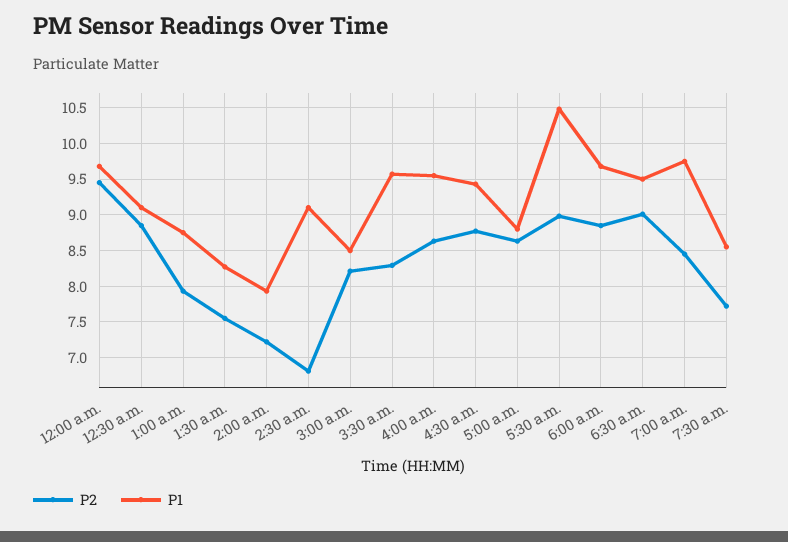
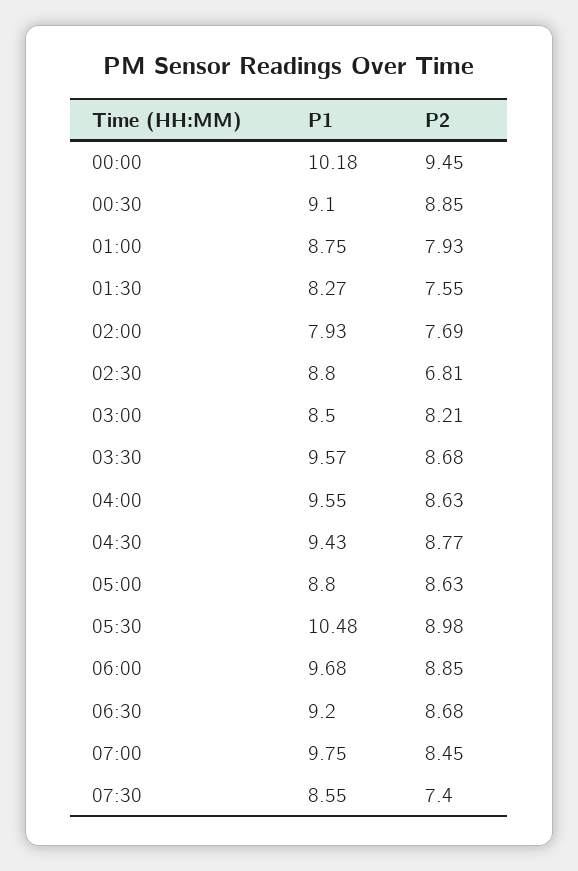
  {
    "P2": {
      "12:00 a.m.": 9.45,
      "12:30 a.m.": 8.85,
      "1:00 a.m.": 7.93,
      "1:30 a.m.": 7.55,
-     "2:00 a.m.": 7.2,
+     "2:00 a.m.": 7.69,
      "2:30 a.m.": 6.81,
      "3:00 a.m.": 8.21,
-     "3:30 a.m.": 8.3,
+     "3:30 a.m.": 8.68,
      "4:00 a.m.": 8.63,
      "4:30 a.m.": 8.77,
      "5:00 a.m.": 8.63,
      "5:30 a.m.": 8.98,
      "6:00 a.m.": 8.85,
-     "6:30 a.m.": 9,
+     "6:30 a.m.": 8.68,
      "7:00 a.m.": 8.45,
-     "7:30 a.m.": 7.7
+     "7:30 a.m.": 7.4
    },
    "P1": {
-     "12:00 a.m.": 9.7,
+     "12:00 a.m.": 10.18,
      "12:30 a.m.": 9.1,
      "1:00 a.m.": 8.75,
      "1:30 a.m.": 8.27,
      "2:00 a.m.": 7.93,
-     "2:30 a.m.": 9.1,
+     "2:30 a.m.": 8.8,
      "3:00 a.m.": 8.5,
      "3:30 a.m.": 9.57,
      "4:00 a.m.": 9.55,
      "4:30 a.m.": 9.43,
      "5:00 a.m.": 8.8,
      "5:30 a.m.": 10.48,
      "6:00 a.m.": 9.68,
-     "6:30 a.m.": 9.5,
+     "6:30 a.m.": 9.2,
      "7:00 a.m.": 9.75,
      "7:30 a.m.": 8.55
    }
  }

